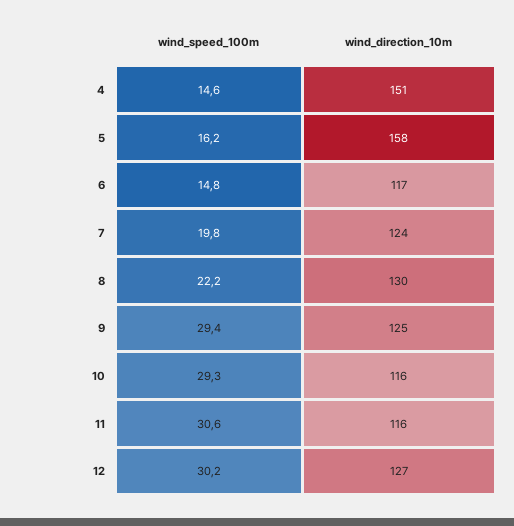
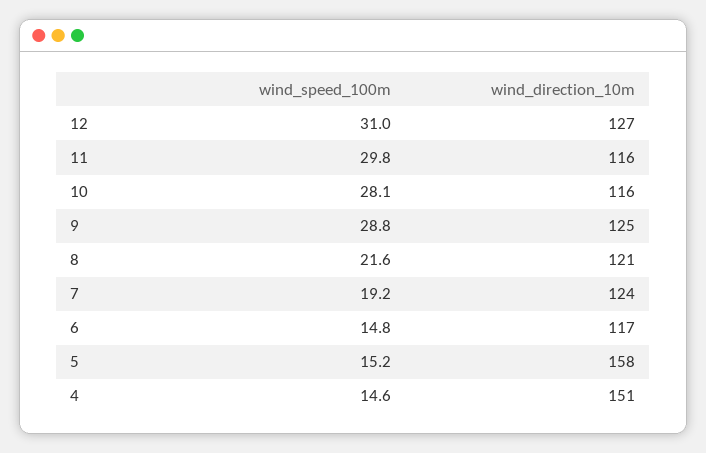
  {
    "wind_speed_100m": {
      "4": 14.6,
-     "5": 16.2,
+     "5": 15.2,
      "6": 14.8,
-     "7": 19.8,
+     "7": 19.2,
-     "8": 22.2,
+     "8": 21.6,
-     "9": 29.4,
+     "9": 28.8,
-     "10": 29.3,
+     "10": 28.1,
-     "11": 30.6,
+     "11": 29.8,
-     "12": 30.2
+     "12": 31
    },
    "wind_direction_10m": {
      "4": 151,
      "5": 158,
      "6": 117,
      "7": 124,
-     "8": 130,
+     "8": 121,
      "9": 125,
      "10": 116,
      "11": 116,
      "12": 127
    }
  }

